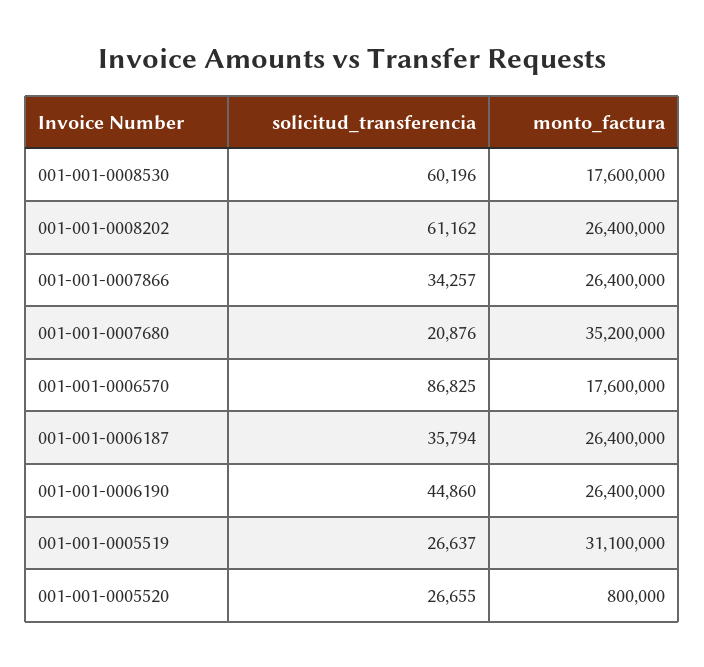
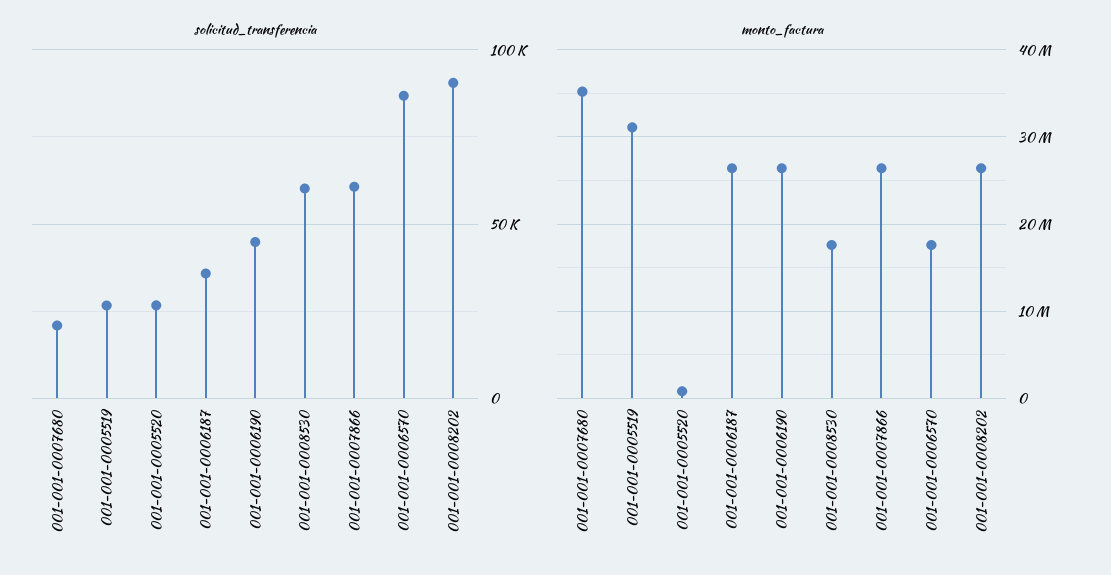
  {
    "solicitud_transferencia": {
      "001-001-0008530": 60196,
-     "001-001-0008202": 61162,
+     "001-001-0008202": 90000,
-     "001-001-0007866": 34257,
+     "001-001-0007866": 60000,
      "001-001-0007680": 20876,
      "001-001-0006570": 86825,
      "001-001-0006187": 35794,
      "001-001-0006190": 44860,
      "001-001-0005519": 26637,
      "001-001-0005520": 26655
    },
    "monto_factura": {
      "001-001-0008530": 17600000,
      "001-001-0008202": 26400000,
      "001-001-0007866": 26400000,
      "001-001-0007680": 35200000,
      "001-001-0006570": 17600000,
      "001-001-0006187": 26400000,
      "001-001-0006190": 26400000,
      "001-001-0005519": 31100000,
      "001-001-0005520": 800000
    }
  }

